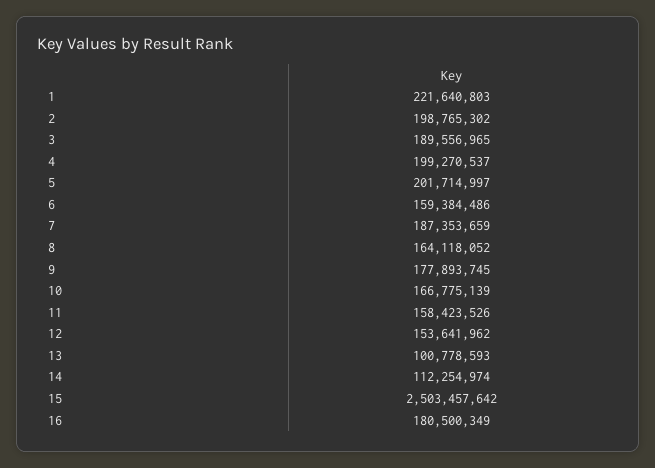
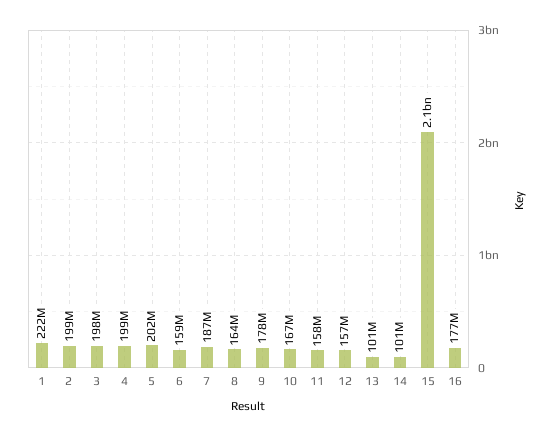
  {
    "1": 221640803,
    "2": 198765302,
-   "3": 189556965,
+   "3": 198000000,
    "4": 199270537,
    "5": 201714997,
    "6": 159384486,
    "7": 187353659,
    "8": 164118052,
    "9": 177893745,
    "10": 166775139,
    "11": 158423526,
-   "12": 153641962,
+   "12": 157000000,
    "13": 100778593,
-   "14": 112254974,
+   "14": 101000000,
-   "15": 2503457642,
+   "15": 2100000000,
-   "16": 180500349
+   "16": 177000000
  }

